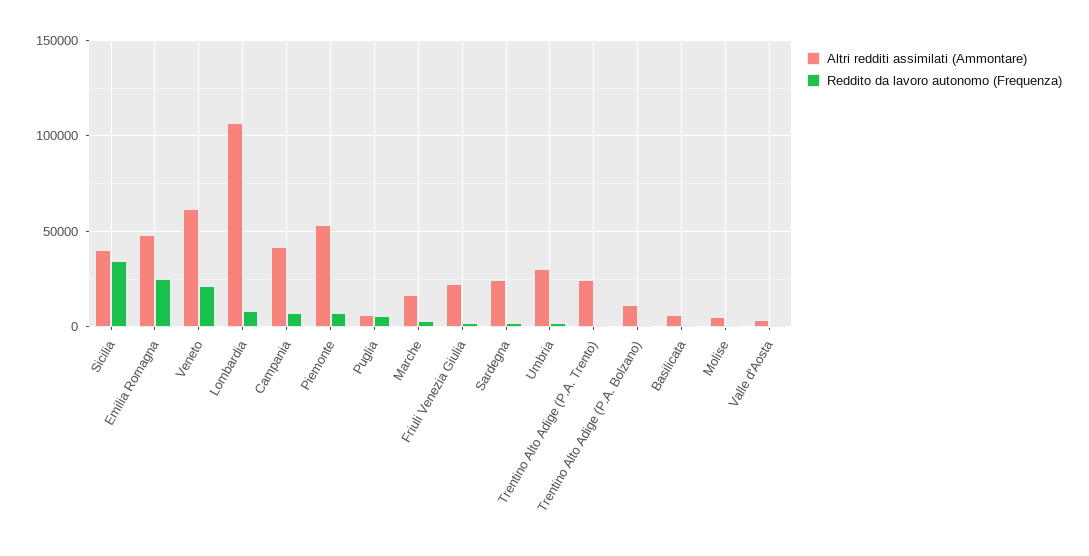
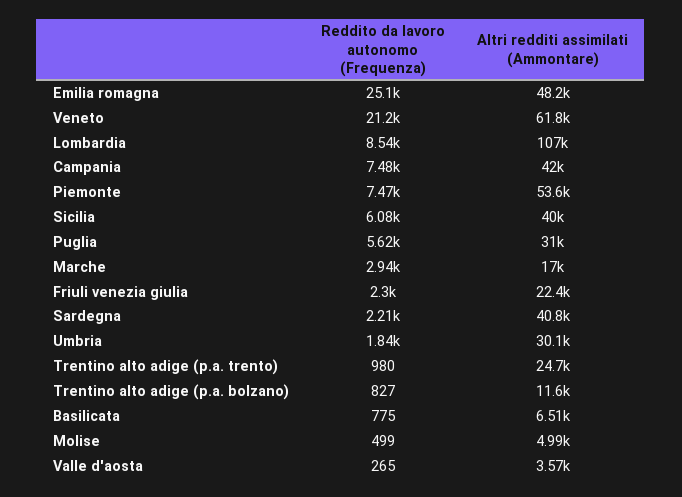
  {
    "Altri redditi assimilati (Ammontare)": {
      "Sicilia": 40000,
      "Emilia Romagna": 48200,
      "Veneto": 61800,
      "Lombardia": 107000,
      "Campania": 42000,
      "Piemonte": 53600,
-     "Puglia": 5000,
+     "Puglia": 31000,
      "Marche": 17000,
      "Friuli Venezia Giulia": 22400,
-     "Sardegna": 25000,
+     "Sardegna": 40800,
      "Umbria": 30100,
      "Trentino Alto Adige (P.A. Trento)": 24700,
      "Trentino Alto Adige (P.A. Bolzano)": 11600,
      "Basilicata": 6510,
      "Molise": 4990,
      "Valle d'Aosta": 3570
    },
    "Reddito da lavoro autonomo (Frequenza)": {
-     "Sicilia": 35000,
+     "Sicilia": 6080,
      "Emilia Romagna": 25100,
      "Veneto": 21200,
      "Lombardia": 8540,
      "Campania": 7480,
      "Piemonte": 7470,
      "Puglia": 5620,
      "Marche": 2940,
      "Friuli Venezia Giulia": 2300,
      "Sardegna": 2210,
      "Umbria": 1840,
      "Trentino Alto Adige (P.A. Trento)": 980,
      "Trentino Alto Adige (P.A. Bolzano)": 827,
      "Basilicata": 775,
      "Molise": 499,
      "Valle d'Aosta": 265
    }
  }

